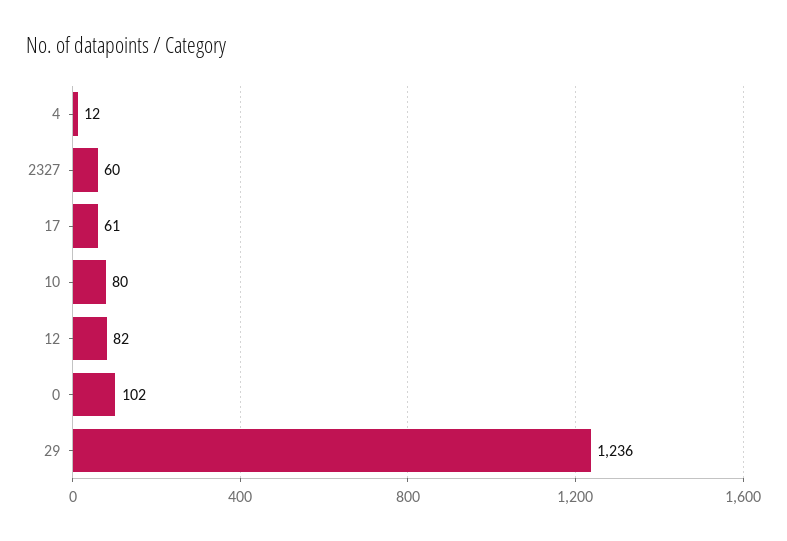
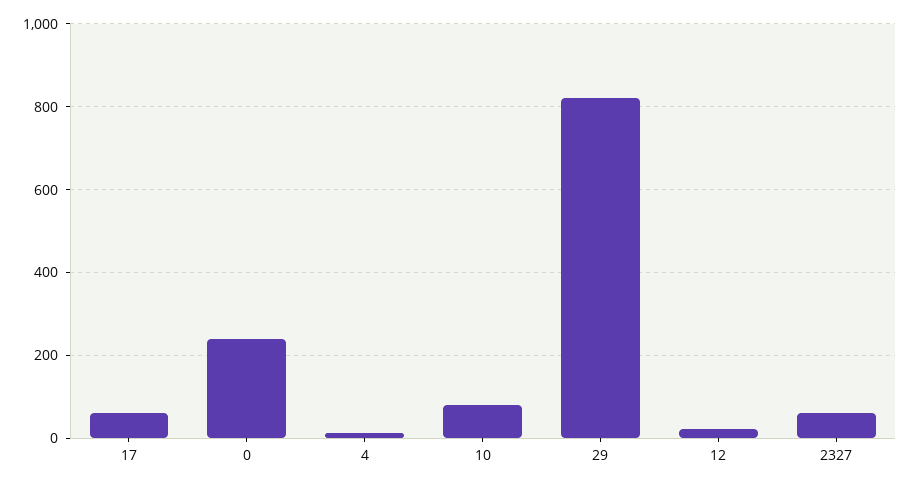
  {
    "4": 12,
    "2327": 60,
    "17": 61,
    "10": 80,
-   "12": 82,
+   "12": 20,
-   "0": 102,
+   "0": 240,
-   "29": 1236
+   "29": 820
  }

